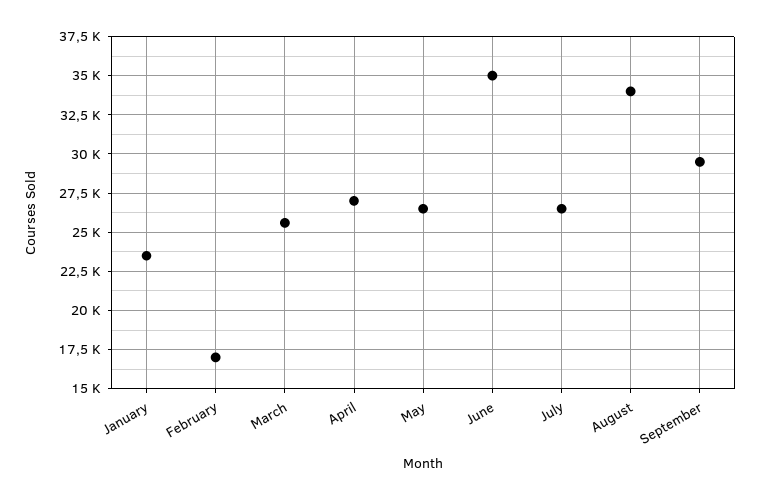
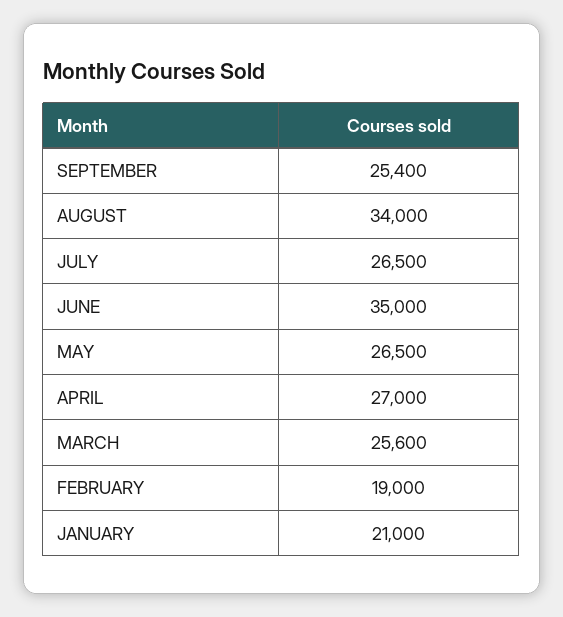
  {
-   "January": 23500,
+   "January": 21000,
-   "February": 17000,
+   "February": 19000,
    "March": 25600,
    "April": 27000,
    "May": 26500,
    "June": 35000,
    "July": 26500,
    "August": 34000,
-   "September": 29500
+   "September": 25400
  }

